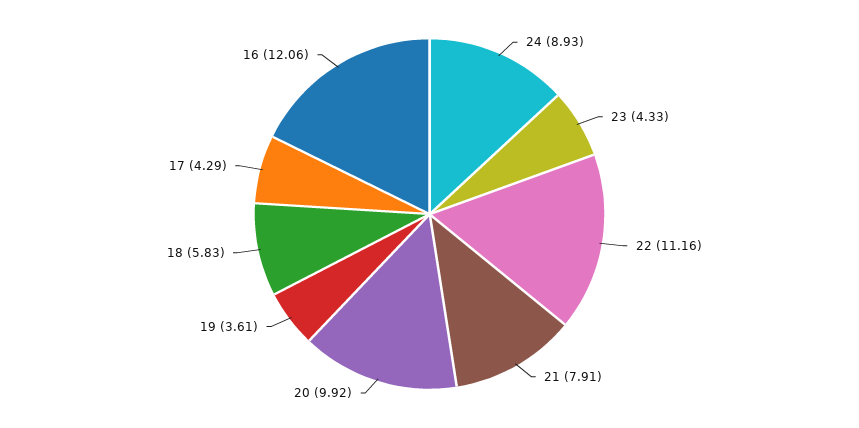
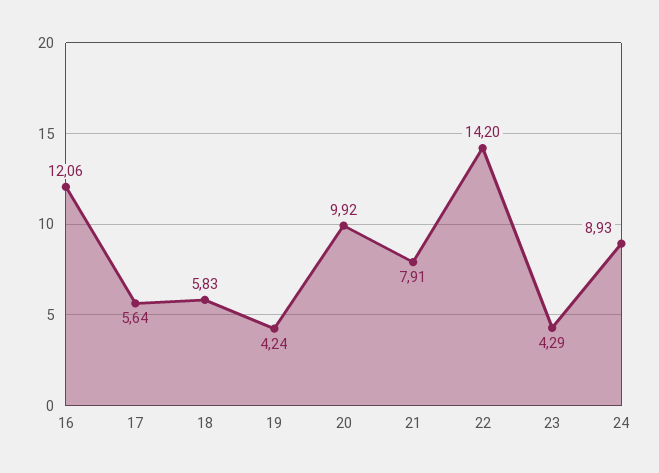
  {
    "24": 8.93,
-   "23": 4.33,
+   "23": 4.29,
-   "22": 11.16,
+   "22": 14.2,
    "21": 7.91,
    "20": 9.92,
-   "19": 3.61,
+   "19": 4.24,
    "18": 5.83,
-   "17": 4.29,
+   "17": 5.64,
    "16": 12.06
  }

